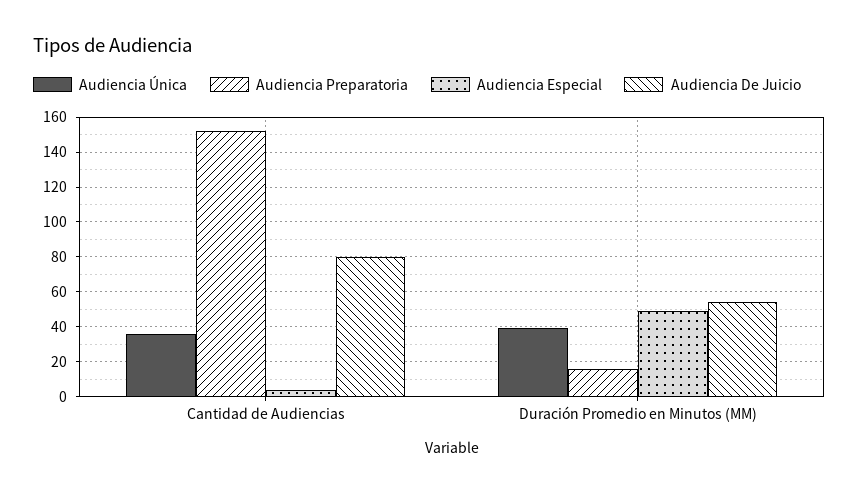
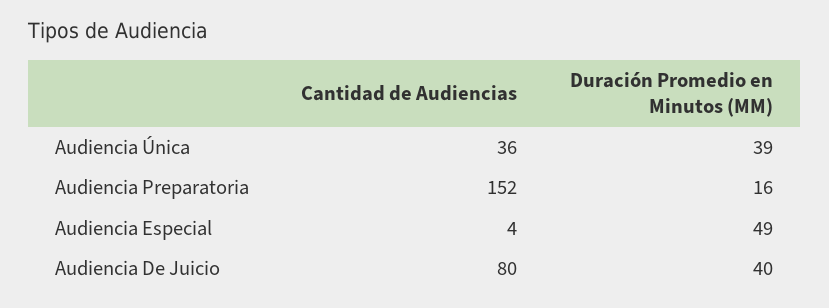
  {
    "Audiencia Única": {
      "Cantidad de Audiencias": 36,
      "Duración Promedio en Minutos (MM)": 39
    },
    "Audiencia Preparatoria": {
      "Cantidad de Audiencias": 152,
      "Duración Promedio en Minutos (MM)": 16
    },
    "Audiencia Especial": {
      "Cantidad de Audiencias": 4,
      "Duración Promedio en Minutos (MM)": 49
    },
    "Audiencia De Juicio": {
      "Cantidad de Audiencias": 80,
-     "Duración Promedio en Minutos (MM)": 55
+     "Duración Promedio en Minutos (MM)": 40
    }
  }

